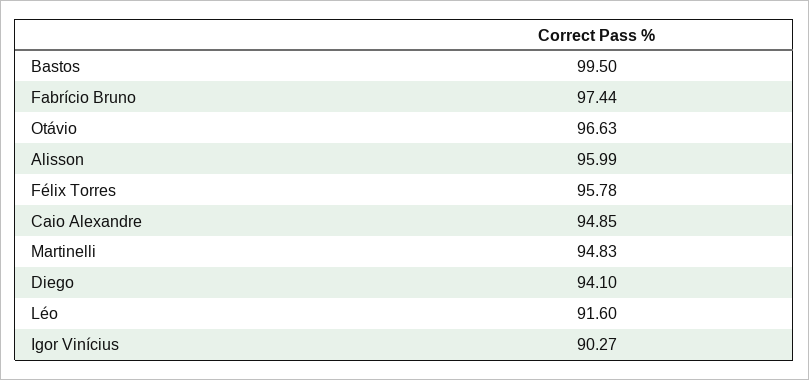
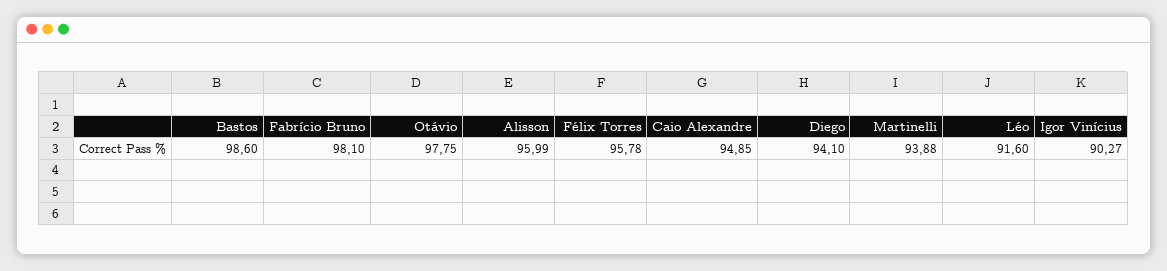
  {
-   "Bastos": 99.5,
+   "Bastos": 98.6,
-   "Fabrício Bruno": 97.44,
+   "Fabrício Bruno": 98.1,
-   "Otávio": 96.63,
+   "Otávio": 97.75,
    "Alisson": 95.99,
    "Félix Torres": 95.78,
    "Caio Alexandre": 94.85,
-   "Martinelli": 94.83,
+   "Martinelli": 93.88,
    "Diego": 94.1,
    "Léo": 91.6,
    "Igor Vinícius": 90.27
  }

